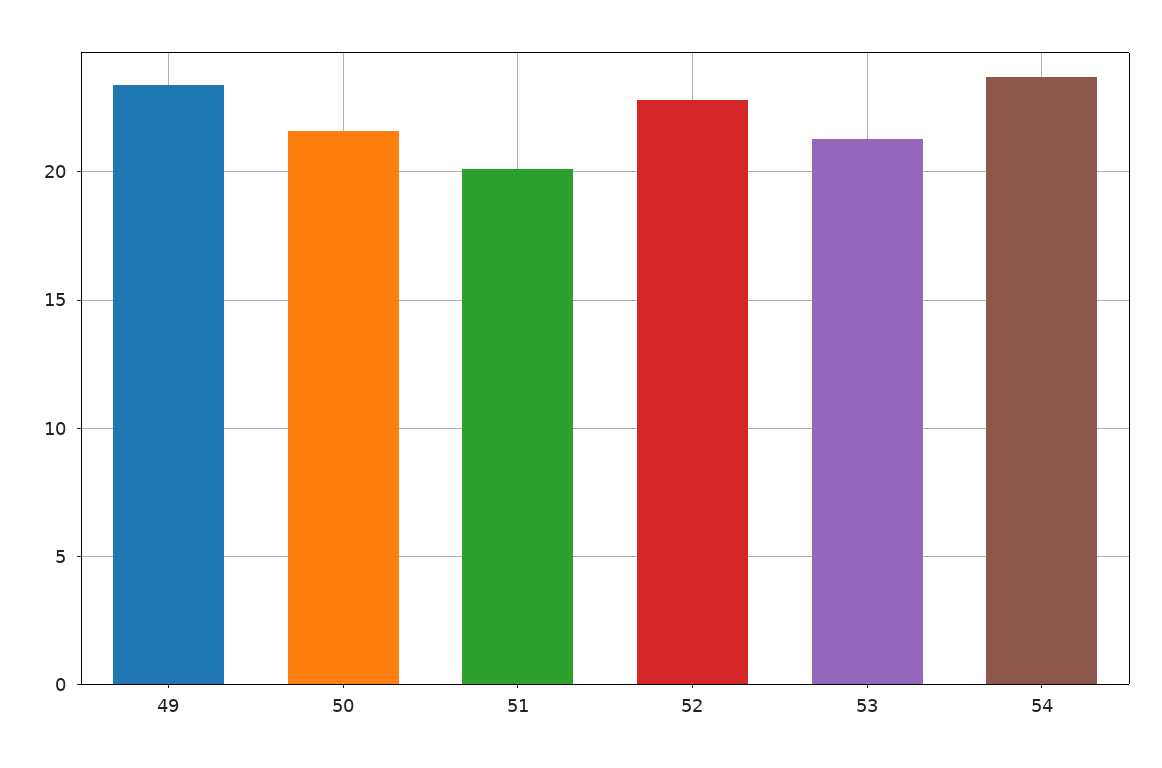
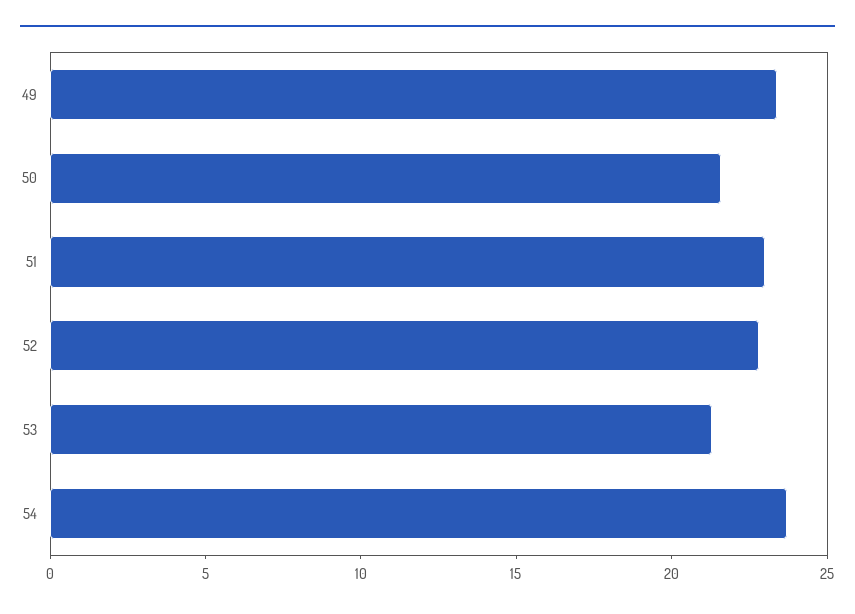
  {
    "49": 23.5,
    "50": 21.5,
-   "51": 20,
+   "51": 23,
    "52": 23,
    "53": 21.5,
    "54": 23.5
  }

